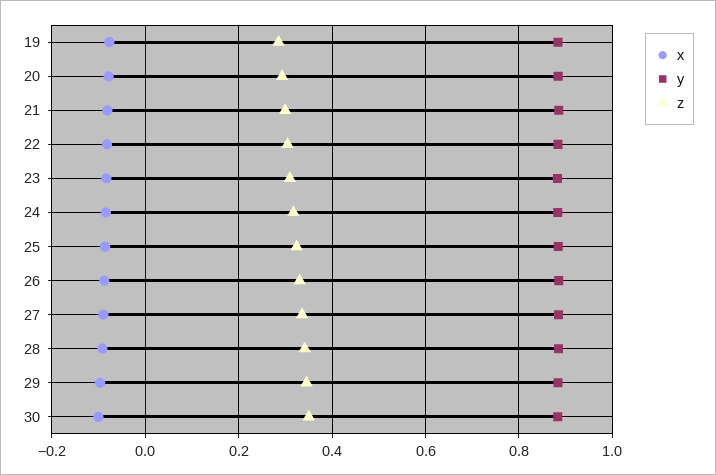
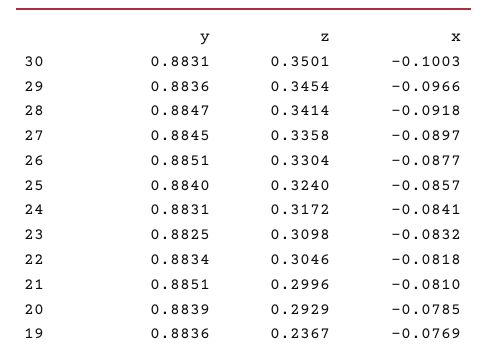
  {
    "x": {
      "19": -0.0769,
      "20": -0.0785,
      "21": -0.081,
      "22": -0.0818,
      "23": -0.0832,
      "24": -0.0841,
      "25": -0.0857,
      "26": -0.0877,
      "27": -0.0897,
      "28": -0.0918,
      "29": -0.0966,
      "30": -0.1003
    },
    "y": {
      "19": 0.8836,
      "20": 0.8839,
      "21": 0.8851,
      "22": 0.8834,
      "23": 0.8825,
      "24": 0.8831,
      "25": 0.884,
      "26": 0.8851,
      "27": 0.8845,
      "28": 0.8847,
      "29": 0.8836,
      "30": 0.8831
    },
    "z": {
-     "19": 0.28,
+     "19": 0.2367,
      "20": 0.2929,
      "21": 0.2996,
      "22": 0.3046,
      "23": 0.3098,
      "24": 0.3172,
      "25": 0.324,
      "26": 0.3304,
      "27": 0.3358,
      "28": 0.3414,
      "29": 0.3454,
      "30": 0.3501
    }
  }

